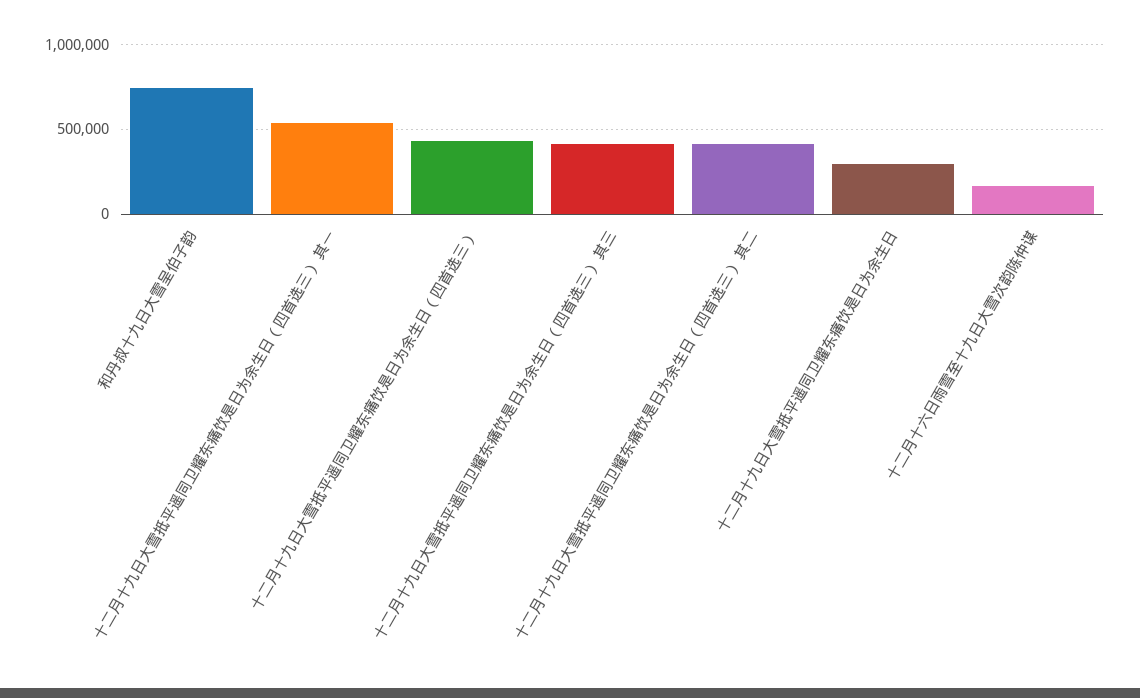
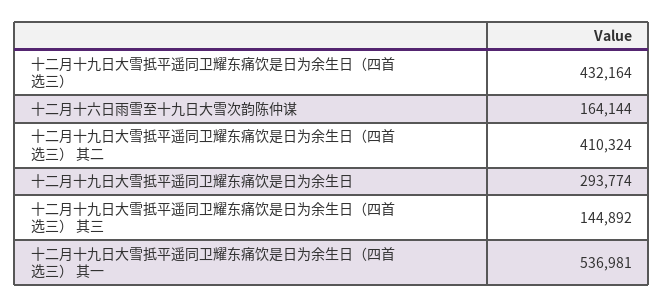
  {
-   "和丹叔十九日大雪呈伯子韵": 750000,
    "十二月十九日大雪抵平遥同卫耀东痛饮是日为余生日（四首选三） 其一": 536981,
    "十二月十九日大雪抵平遥同卫耀东痛饮是日为余生日（四首选三）": 432164,
-   "十二月十九日大雪抵平遥同卫耀东痛饮是日为余生日（四首选三） 其三": 400000,
+   "十二月十九日大雪抵平遥同卫耀东痛饮是日为余生日（四首选三） 其三": 144892,
    "十二月十九日大雪抵平遥同卫耀东痛饮是日为余生日（四首选三） 其二": 410324,
    "十二月十九日大雪抵平遥同卫耀东痛饮是日为余生日": 293774,
    "十二月十六日雨雪至十九日大雪次韵陈仲谋": 164144
  }

